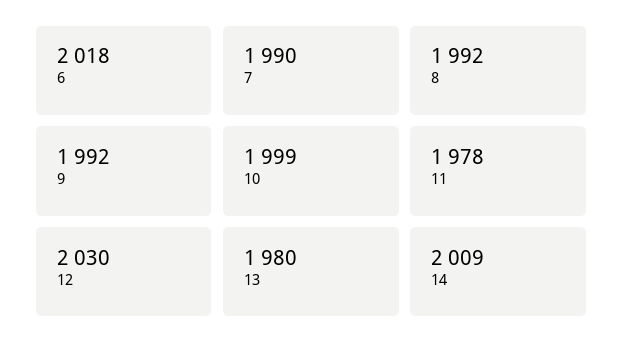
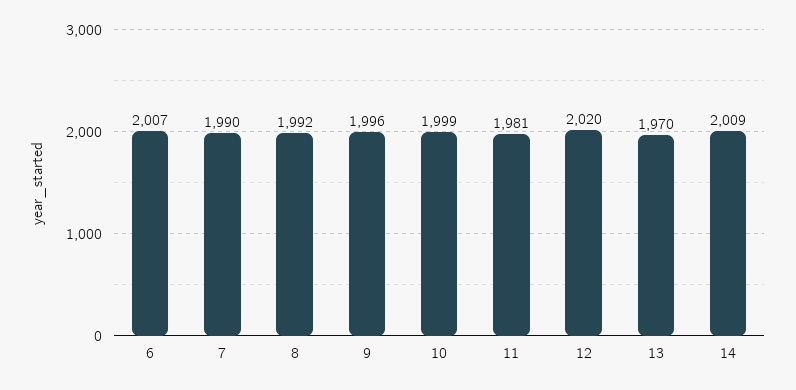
  {
-   "6": 2018,
+   "6": 2007,
    "7": 1990,
    "8": 1992,
-   "9": 1992,
+   "9": 1996,
    "10": 1999,
-   "11": 1978,
+   "11": 1981,
-   "12": 2030,
+   "12": 2020,
-   "13": 1980,
+   "13": 1970,
    "14": 2009
  }

